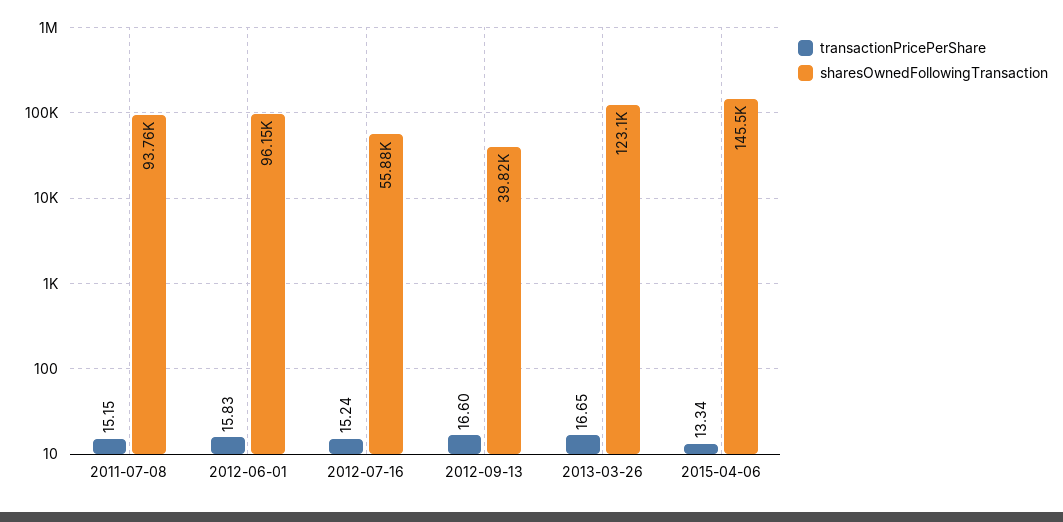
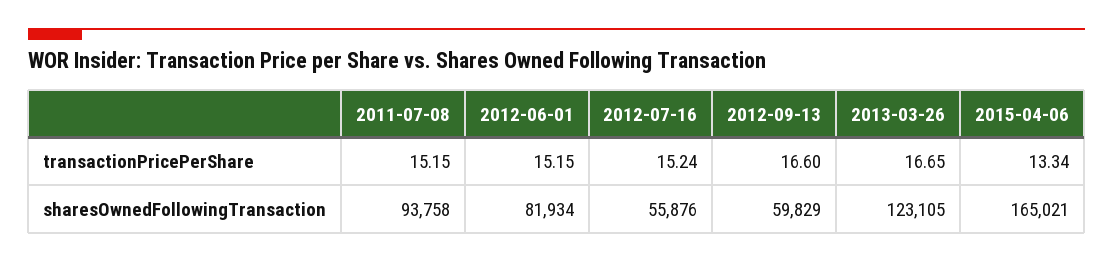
  {
    "transactionPricePerShare": {
      "2011-07-08": 15.15,
-     "2012-06-01": 15.83,
+     "2012-06-01": 15.15,
      "2012-07-16": 15.24,
      "2012-09-13": 16.6,
      "2013-03-26": 16.65,
      "2015-04-06": 13.34
    },
    "sharesOwnedFollowingTransaction": {
      "2011-07-08": 93758,
-     "2012-06-01": 96150,
+     "2012-06-01": 81934,
      "2012-07-16": 55876,
-     "2012-09-13": 39820,
+     "2012-09-13": 59829,
      "2013-03-26": 123105,
-     "2015-04-06": 145500
+     "2015-04-06": 165021
    }
  }

